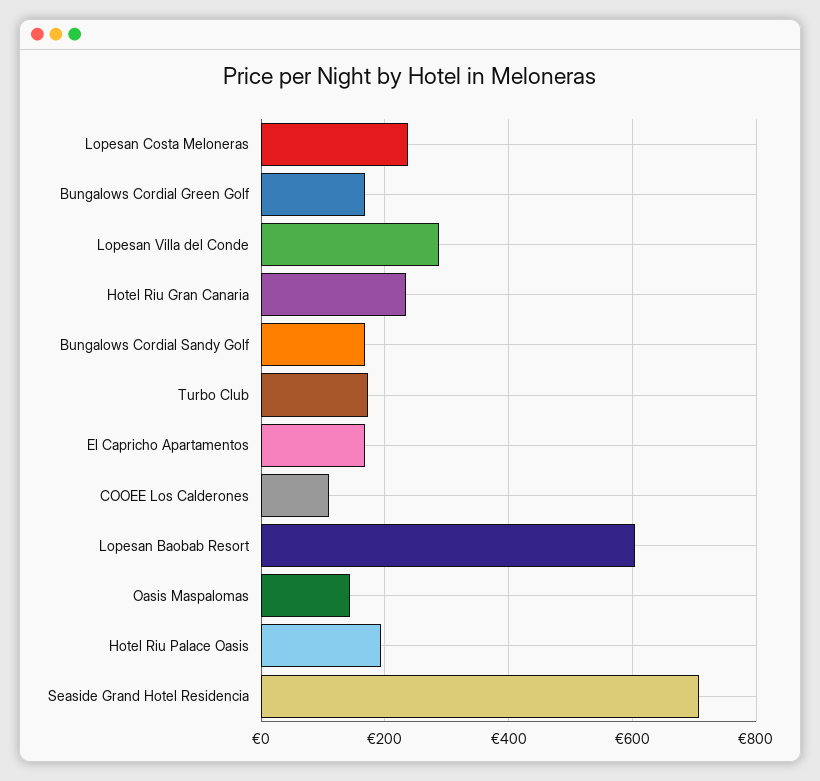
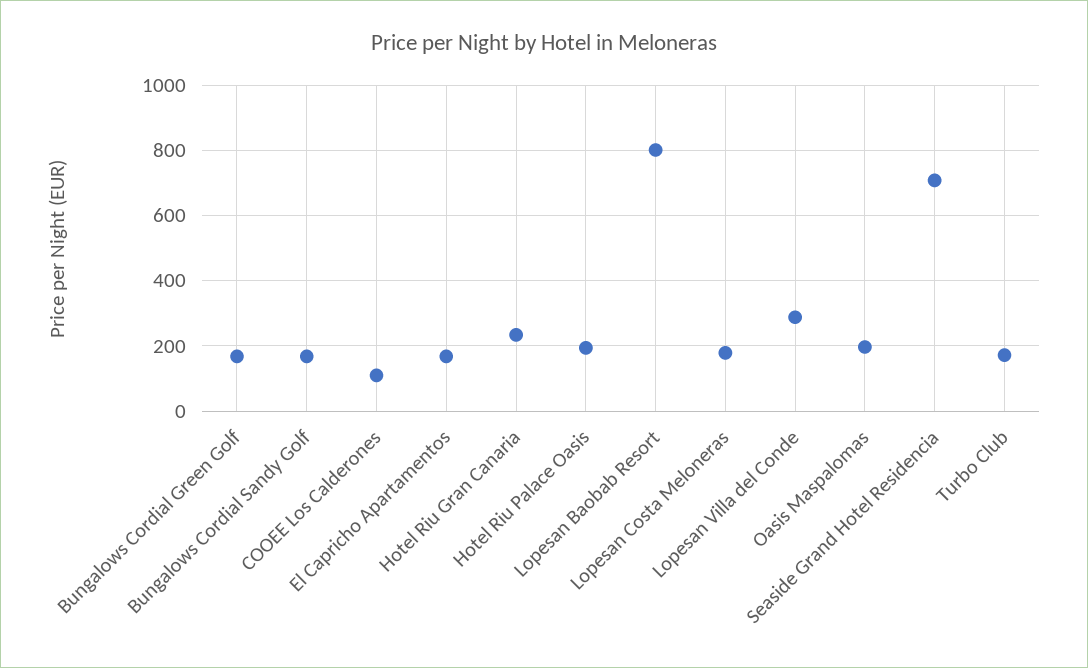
  {
-   "Lopesan Costa Meloneras": 240,
+   "Lopesan Costa Meloneras": 180,
    "Bungalows Cordial Green Golf": 160,
    "Lopesan Villa del Conde": 280,
    "Hotel Riu Gran Canaria": 240,
    "Bungalows Cordial Sandy Golf": 160,
    "Turbo Club": 180,
    "El Capricho Apartamentos": 160,
    "COOEE Los Calderones": 120,
-   "Lopesan Baobab Resort": 600,
+   "Lopesan Baobab Resort": 800,
-   "Oasis Maspalomas": 140,
+   "Oasis Maspalomas": 200,
    "Hotel Riu Palace Oasis": 200,
    "Seaside Grand Hotel Residencia": 700
  }

